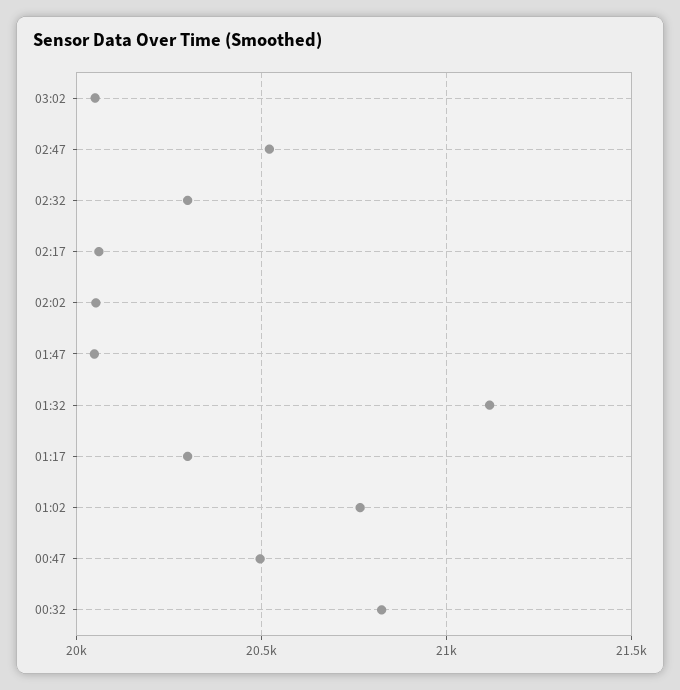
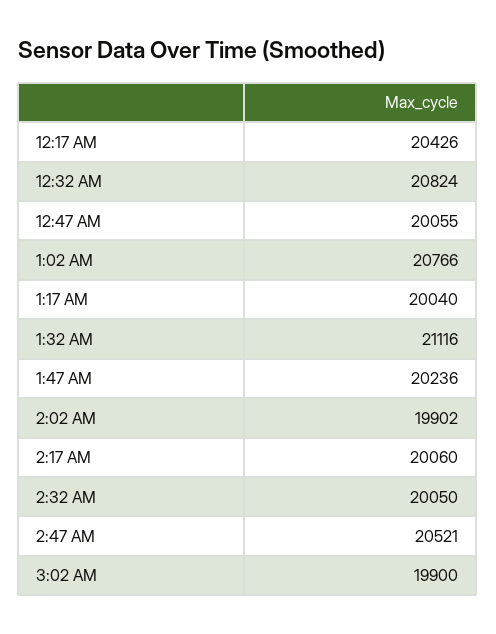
  {
-   "03:02": 20050,
+   "03:02": 19900,
    "02:47": 20521,
-   "02:32": 20300,
+   "02:32": 20050,
    "02:17": 20060,
-   "02:02": 20050,
+   "02:02": 19902,
-   "01:47": 20050,
+   "01:47": 20236,
    "01:32": 21116,
-   "01:17": 20300,
+   "01:17": 20040,
    "01:02": 20766,
-   "00:47": 20500,
+   "00:47": 20055,
-   "00:32": 20824
+   "00:32": 20824,
+   "12:17 AM": 20426
  }

